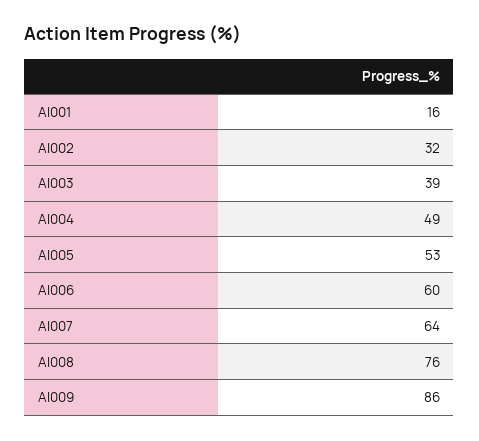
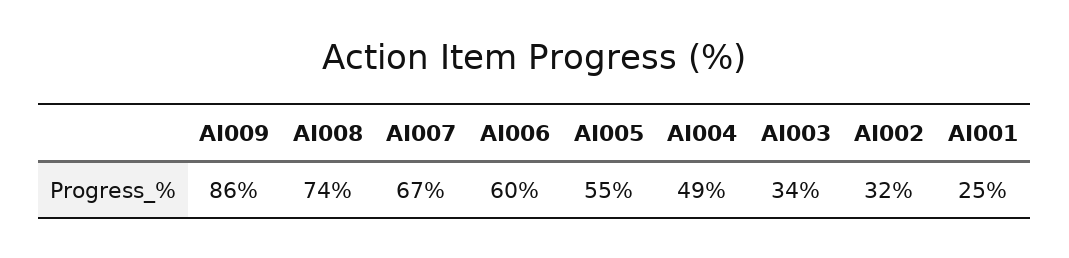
  {
-   "AI001": 16,
+   "AI001": 25,
    "AI002": 32,
-   "AI003": 39,
+   "AI003": 34,
    "AI004": 49,
-   "AI005": 53,
+   "AI005": 55,
    "AI006": 60,
-   "AI007": 64,
+   "AI007": 67,
-   "AI008": 76,
+   "AI008": 74,
    "AI009": 86
  }

